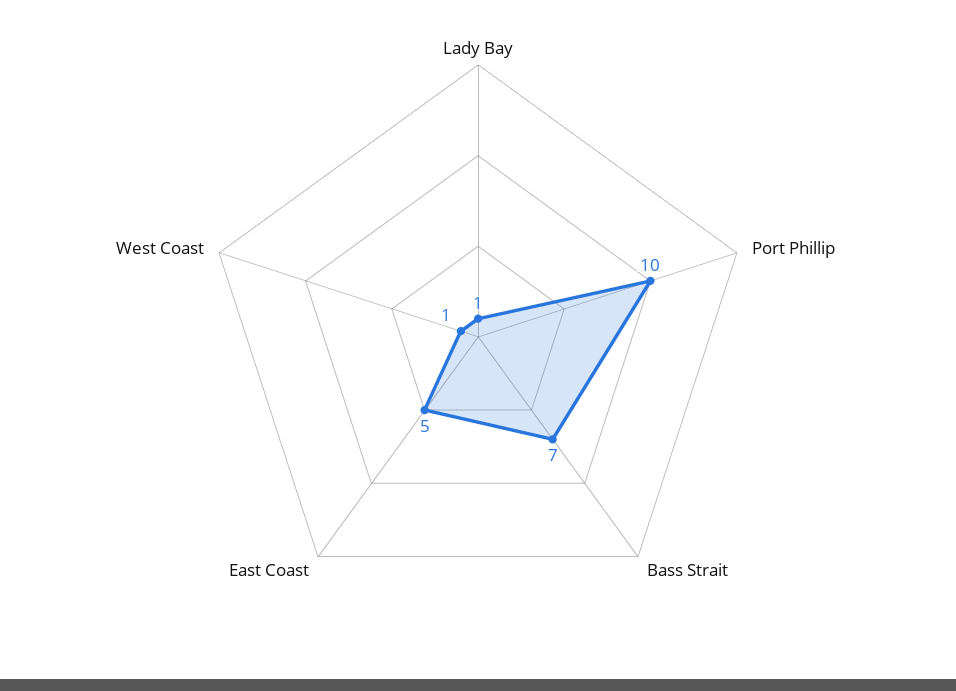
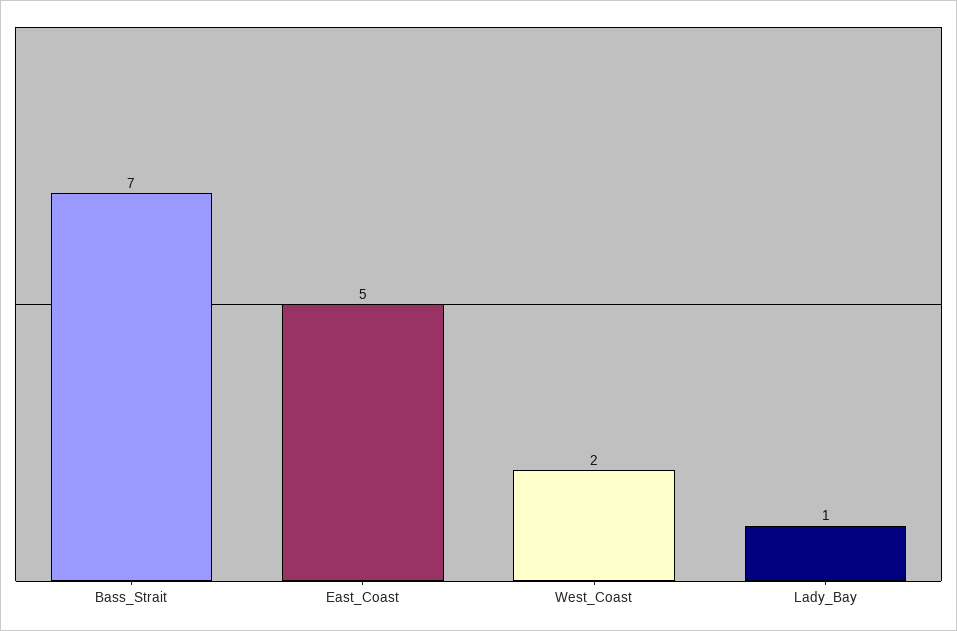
  {
    "Lady Bay": 1,
-   "Port Phillip": 10,
    "Bass Strait": 7,
    "East Coast": 5,
-   "West Coast": 1
+   "West Coast": 2
  }

